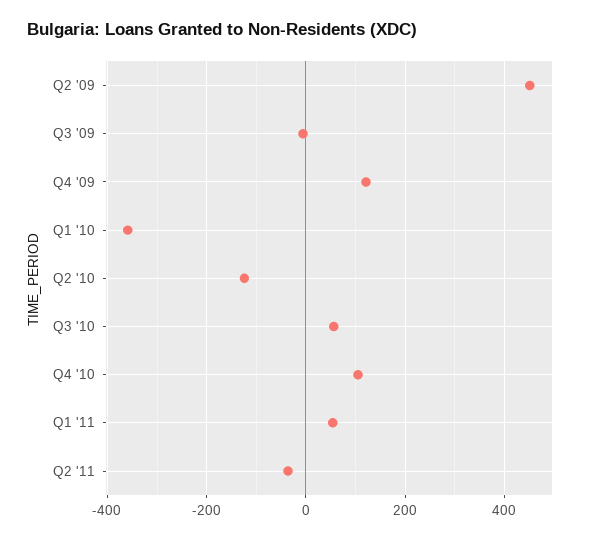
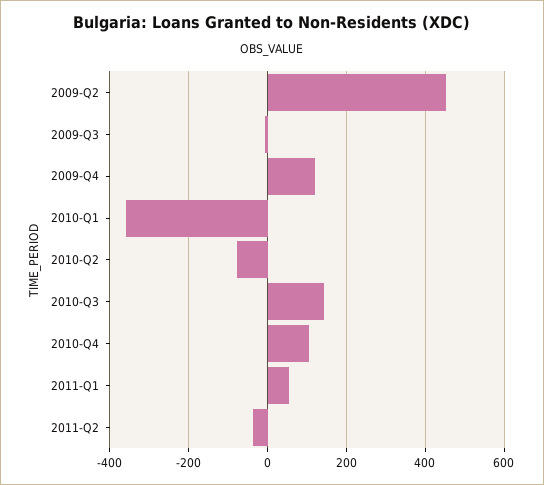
  {
    "Q2 '09": 460,
    "Q3 '09": 0,
    "Q4 '09": 120,
    "Q1 '10": -360,
-   "Q2 '10": -120,
+   "Q2 '10": -80,
-   "Q3 '10": 60,
+   "Q3 '10": 140,
    "Q4 '10": 100,
    "Q1 '11": 60,
    "Q2 '11": -40
  }

